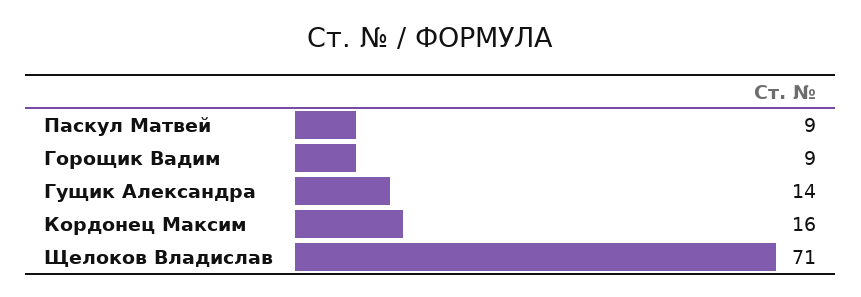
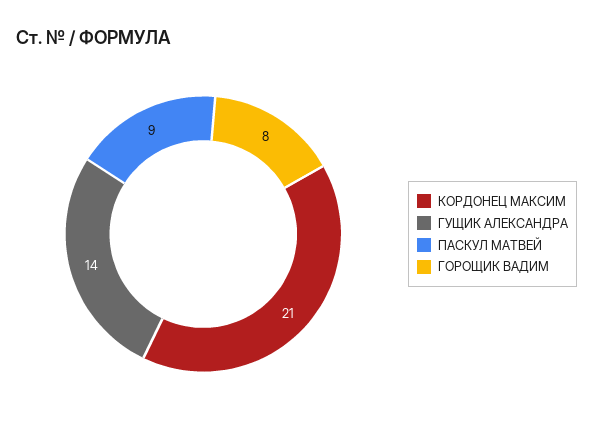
  {
    "Паскул Матвей": 9,
-   "Горощик Вадим": 9,
+   "Горощик Вадим": 8,
    "Гущик Александра": 14,
-   "Кордонец Максим": 16,
+   "Кордонец Максим": 21
-   "Щелоков Владислав": 71
  }

